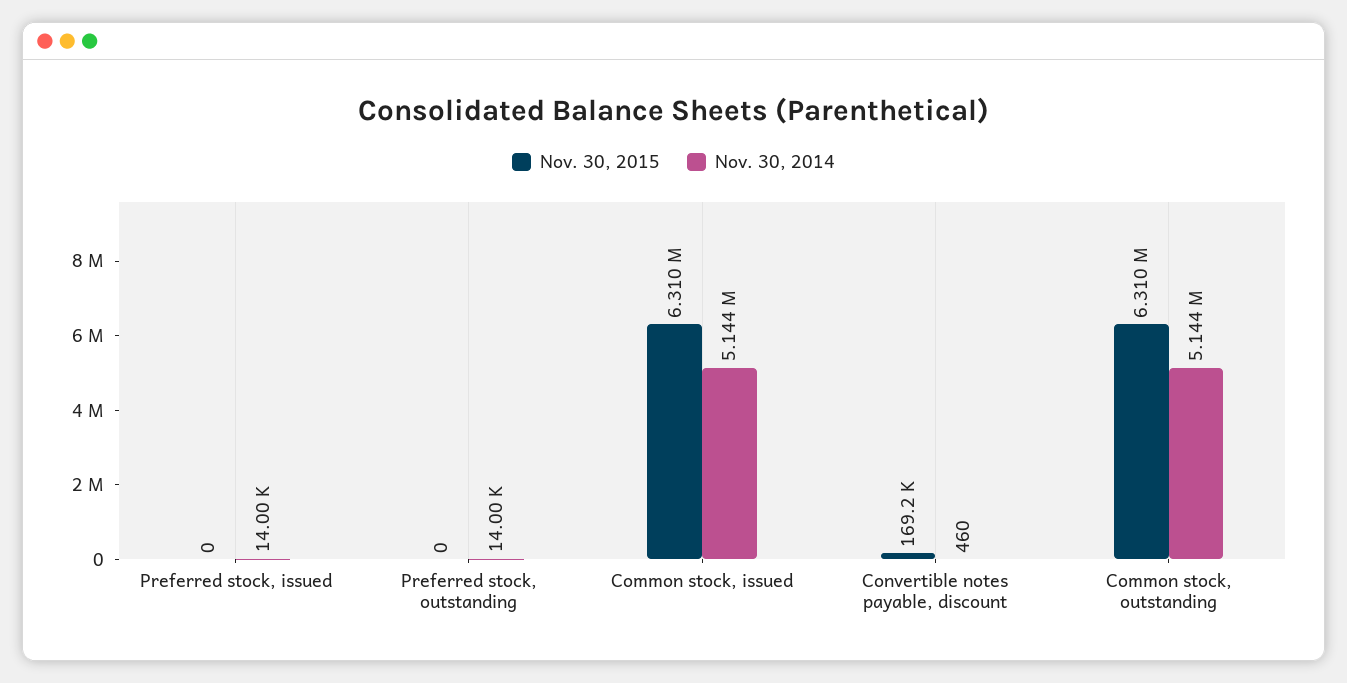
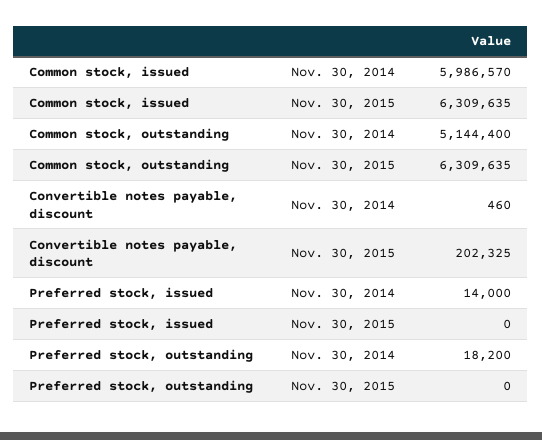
  {
    "Nov. 30, 2015": {
      "Preferred stock, issued": 0,
      "Preferred stock, outstanding": 0,
      "Common stock, issued": 6309635,
-     "Convertible notes payable, discount": 169200,
+     "Convertible notes payable, discount": 202325,
      "Common stock, outstanding": 6309635
    },
    "Nov. 30, 2014": {
      "Preferred stock, issued": 14000,
-     "Preferred stock, outstanding": 14000,
+     "Preferred stock, outstanding": 18200,
-     "Common stock, issued": 5144000,
+     "Common stock, issued": 5986570,
      "Convertible notes payable, discount": 460,
      "Common stock, outstanding": 5144400
    }
  }

